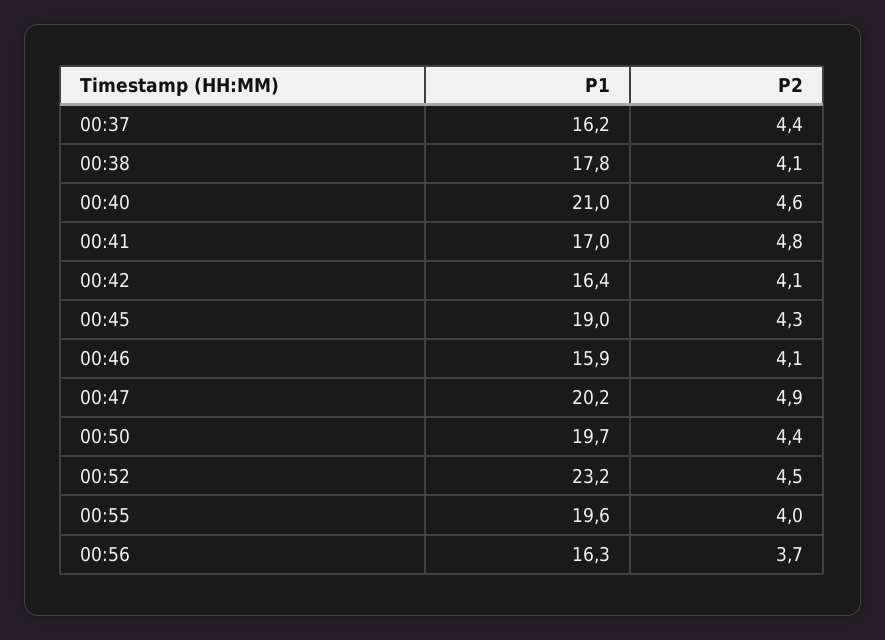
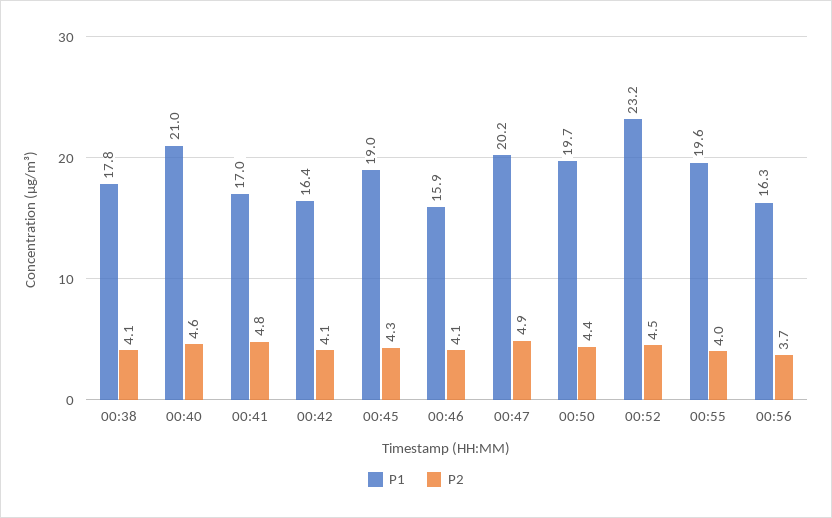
  {
    "P1": {
-     "00:37": 16.2,
      "00:38": 17.8,
      "00:40": 21,
      "00:41": 17,
      "00:42": 16.4,
      "00:45": 19,
      "00:46": 15.9,
      "00:47": 20.2,
      "00:50": 19.7,
      "00:52": 23.2,
      "00:55": 19.6,
      "00:56": 16.3
    },
    "P2": {
-     "00:37": 4.4,
      "00:38": 4.1,
      "00:40": 4.6,
      "00:41": 4.8,
      "00:42": 4.1,
      "00:45": 4.3,
      "00:46": 4.1,
      "00:47": 4.9,
      "00:50": 4.4,
      "00:52": 4.5,
      "00:55": 4,
      "00:56": 3.7
    }
  }

